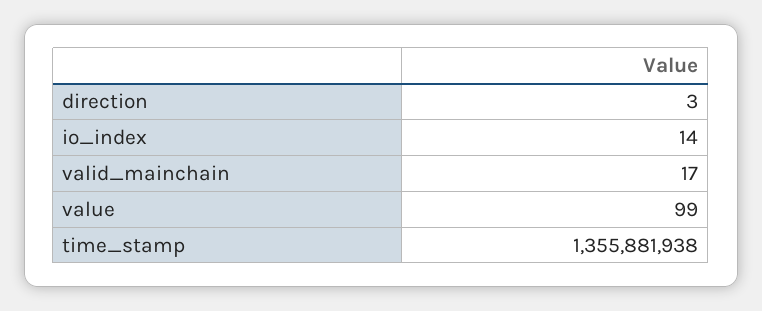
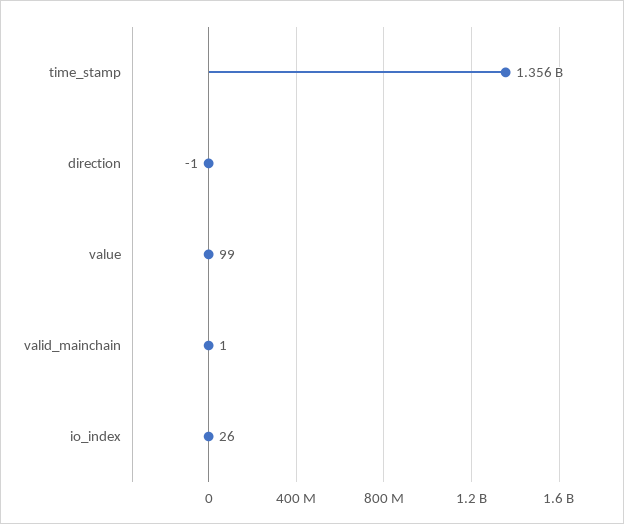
  {
-   "direction": 3,
+   "direction": -1,
-   "io_index": 14,
+   "io_index": 26,
-   "valid_mainchain": 17,
+   "valid_mainchain": 1,
    "value": 99,
    "time_stamp": 1355881938
  }

